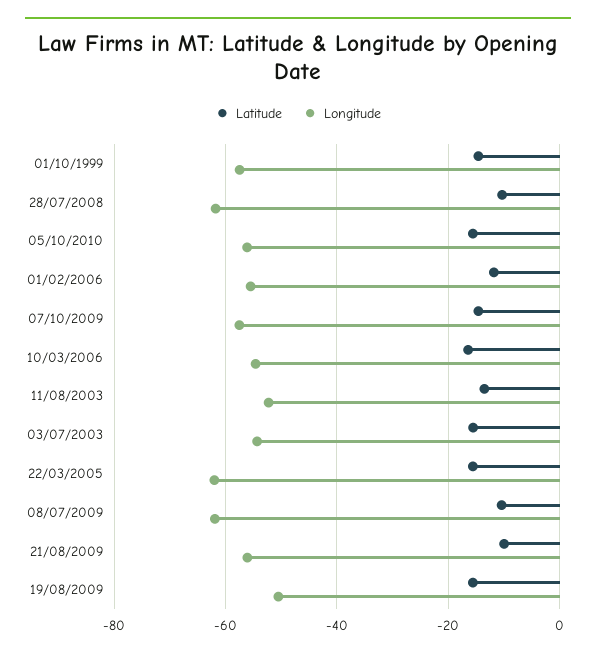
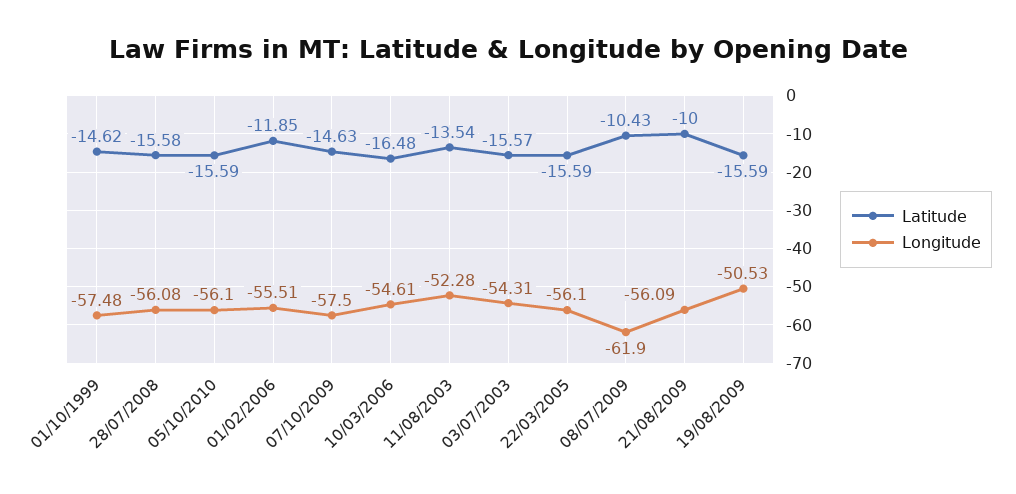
  {
    "Latitude": {
      "01/10/1999": -14.62,
-     "28/07/2008": -10,
+     "28/07/2008": -15.58,
      "05/10/2010": -15.59,
      "01/02/2006": -11.85,
      "07/10/2009": -14.63,
      "10/03/2006": -16.48,
      "11/08/2003": -13.54,
      "03/07/2003": -15.57,
      "22/03/2005": -15.59,
      "08/07/2009": -10.43,
      "21/08/2009": -10,
      "19/08/2009": -15.59
    },
    "Longitude": {
      "01/10/1999": -57.48,
-     "28/07/2008": -62,
+     "28/07/2008": -56.08,
      "05/10/2010": -56.1,
      "01/02/2006": -55.51,
      "07/10/2009": -57.5,
      "10/03/2006": -54.61,
      "11/08/2003": -52.28,
      "03/07/2003": -54.31,
-     "22/03/2005": -62,
+     "22/03/2005": -56.1,
      "08/07/2009": -61.9,
      "21/08/2009": -56.09,
      "19/08/2009": -50.53
    }
  }

